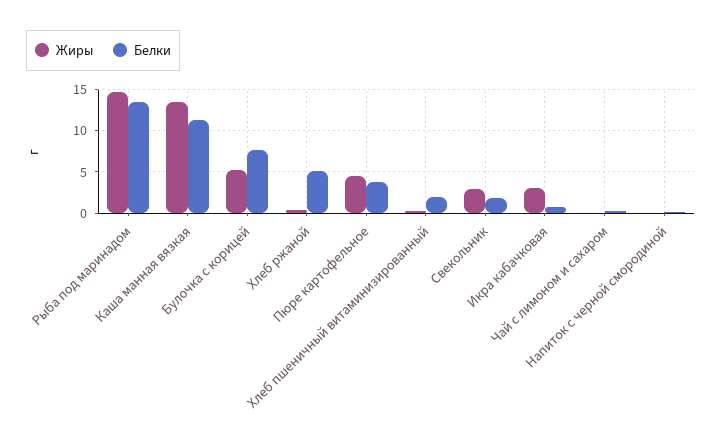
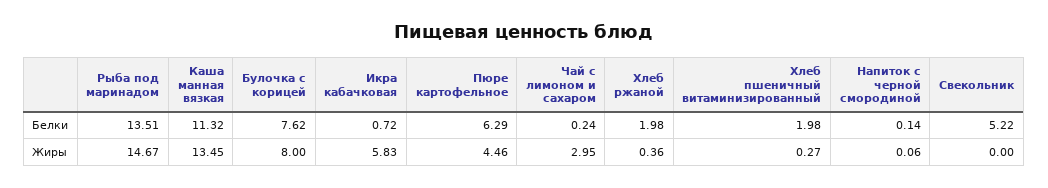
  {
    "Жиры": {
      "Рыба под маринадом": 14.67,
      "Каша манная вязкая": 13.45,
-     "Булочка с корицей": 5,
+     "Булочка с корицей": 8,
      "Хлеб ржаной": 0.36,
      "Пюре картофельное": 4.46,
      "Хлеб пшеничный витаминизированный": 0.27,
-     "Свекольник": 3,
+     "Свекольник": 0,
-     "Икра кабачковая": 3,
+     "Икра кабачковая": 5.83,
-     "Чай с лимоном и сахаром": 0,
+     "Чай с лимоном и сахаром": 2.95,
      "Напиток с черной смородиной": 0.06
    },
    "Белки": {
      "Рыба под маринадом": 13.51,
      "Каша манная вязкая": 11.32,
      "Булочка с корицей": 7.62,
-     "Хлеб ржаной": 5,
+     "Хлеб ржаной": 1.98,
-     "Пюре картофельное": 4,
+     "Пюре картофельное": 6.29,
      "Хлеб пшеничный витаминизированный": 1.98,
-     "Свекольник": 2,
+     "Свекольник": 5.22,
      "Икра кабачковая": 0.72,
      "Чай с лимоном и сахаром": 0.24,
      "Напиток с черной смородиной": 0.14
    }
  }

